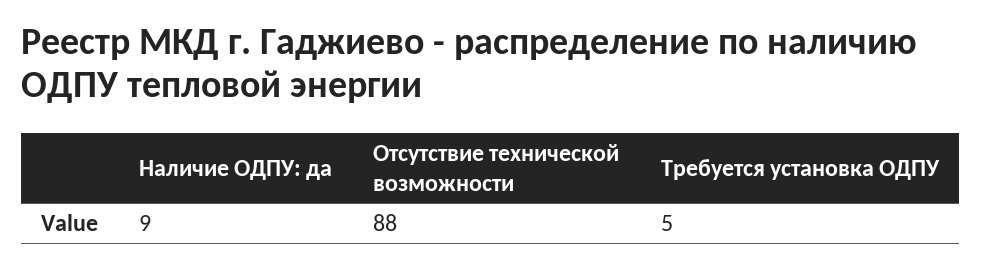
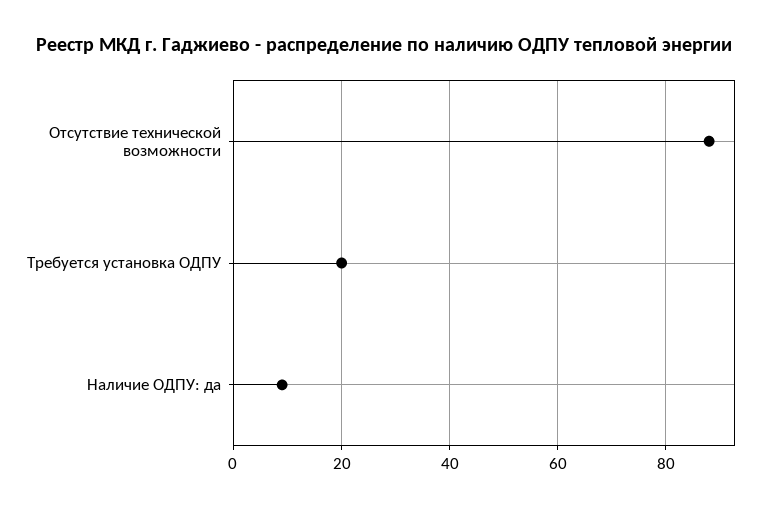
  {
    "Наличие ОДПУ: да": 9,
    "Отсутствие технической возможности": 88,
-   "Требуется установка ОДПУ": 5
+   "Требуется установка ОДПУ": 20
  }

